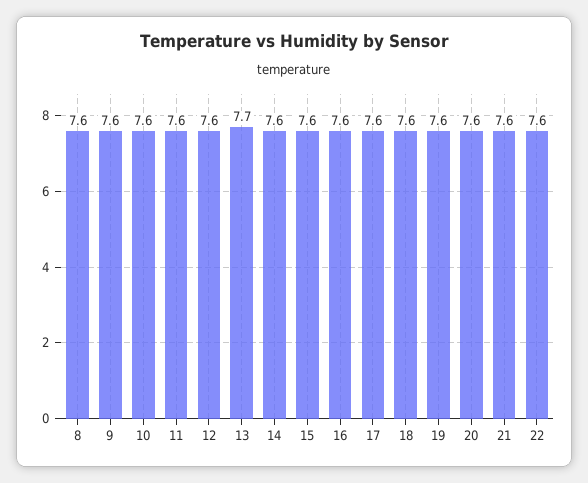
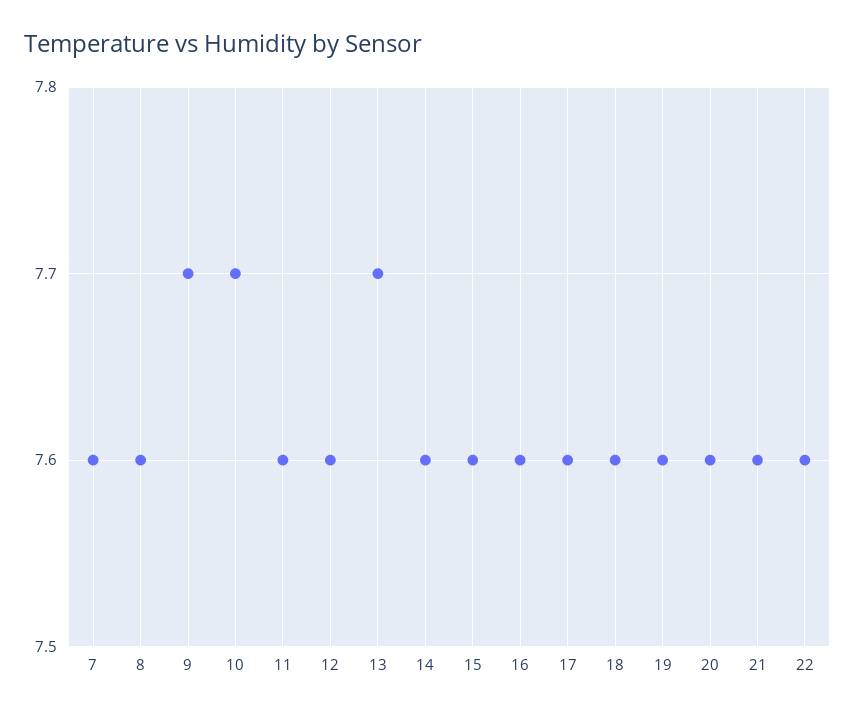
  {
    "8": 7.6,
-   "9": 7.6,
+   "9": 7.7,
-   "10": 7.6,
+   "10": 7.7,
    "11": 7.6,
    "12": 7.6,
    "13": 7.7,
    "14": 7.6,
    "15": 7.6,
    "16": 7.6,
    "17": 7.6,
    "18": 7.6,
    "19": 7.6,
    "20": 7.6,
    "21": 7.6,
-   "22": 7.6
+   "22": 7.6,
+   "7": 7.6
  }

